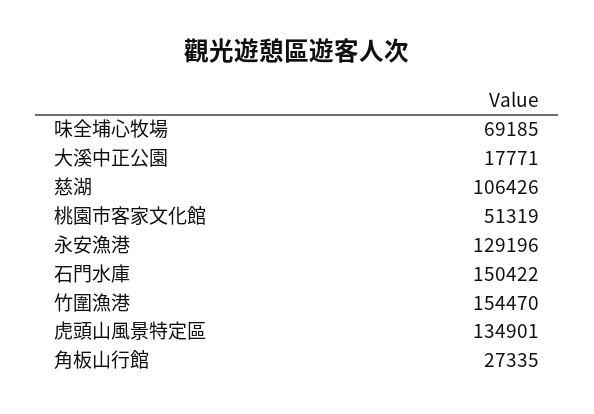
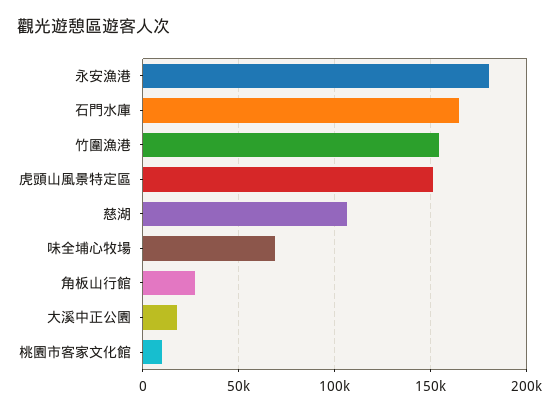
  {
    "味全埔心牧場": 69185,
    "大溪中正公園": 17771,
    "慈湖": 106426,
-   "桃園市客家文化館": 51319,
+   "桃園市客家文化館": 10000,
-   "永安漁港": 129196,
+   "永安漁港": 180000,
-   "石門水庫": 150422,
+   "石門水庫": 165000,
    "竹圍漁港": 154470,
-   "虎頭山風景特定區": 134901,
+   "虎頭山風景特定區": 150000,
    "角板山行館": 27335
  }

